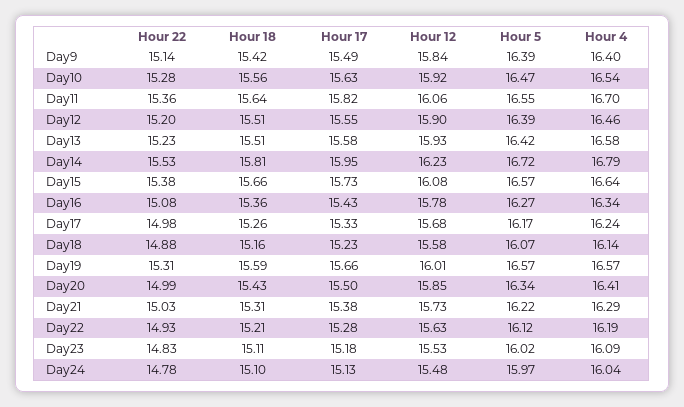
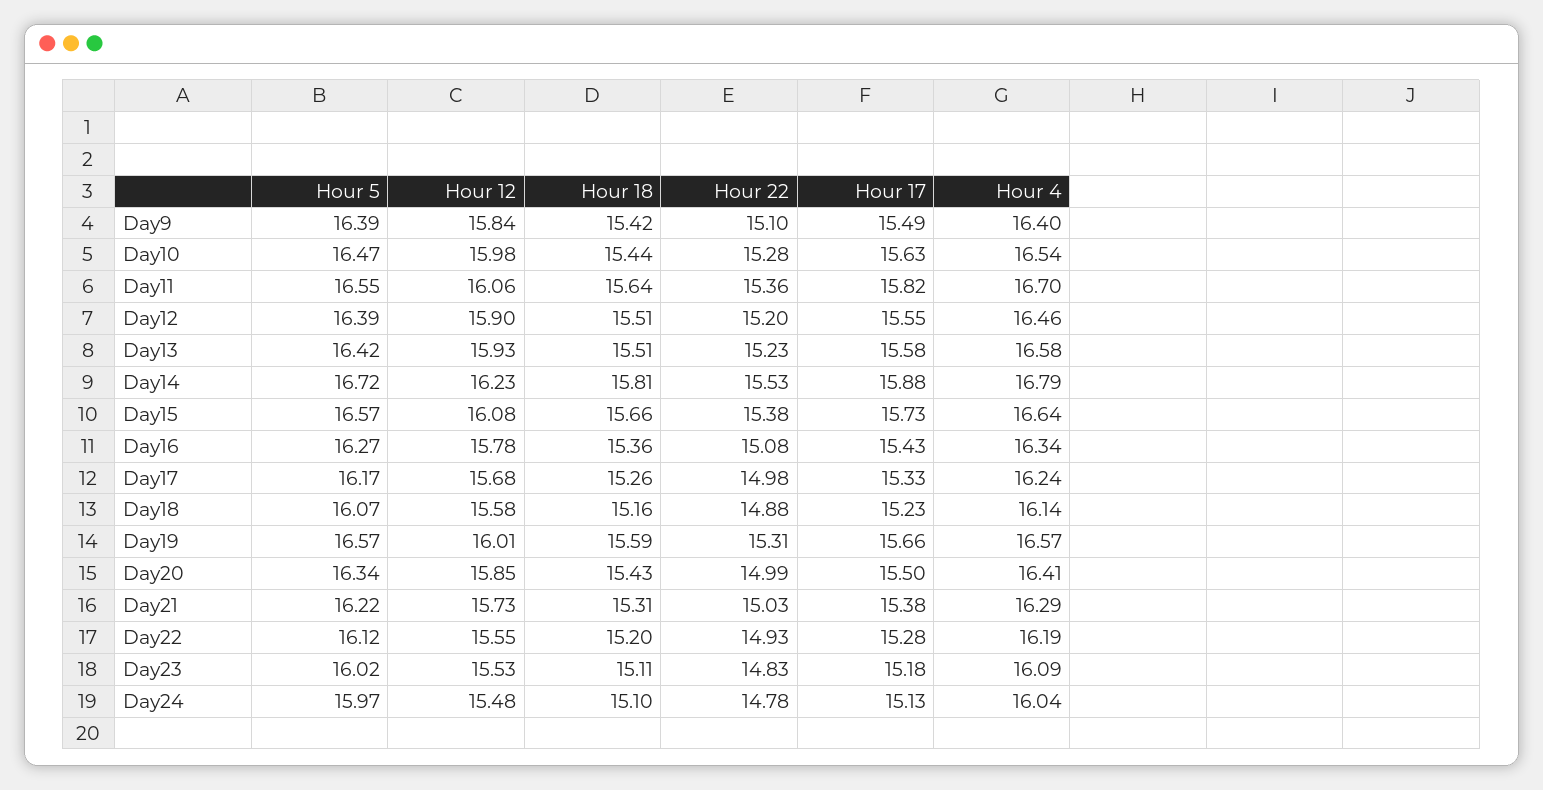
  {
    "Hour 22": {
-     "Day9": 15.14,
+     "Day9": 15.1,
      "Day10": 15.28,
      "Day11": 15.36,
      "Day12": 15.2,
      "Day13": 15.23,
      "Day14": 15.53,
      "Day15": 15.38,
      "Day16": 15.08,
      "Day17": 14.98,
      "Day18": 14.88,
      "Day19": 15.31,
      "Day20": 14.99,
      "Day21": 15.03,
      "Day22": 14.93,
      "Day23": 14.83,
      "Day24": 14.78
    },
    "Hour 18": {
      "Day9": 15.42,
-     "Day10": 15.56,
+     "Day10": 15.44,
      "Day11": 15.64,
      "Day12": 15.51,
      "Day13": 15.51,
      "Day14": 15.81,
      "Day15": 15.66,
      "Day16": 15.36,
      "Day17": 15.26,
      "Day18": 15.16,
      "Day19": 15.59,
      "Day20": 15.43,
      "Day21": 15.31,
-     "Day22": 15.21,
+     "Day22": 15.2,
      "Day23": 15.11,
      "Day24": 15.1
    },
    "Hour 17": {
      "Day9": 15.49,
      "Day10": 15.63,
      "Day11": 15.82,
      "Day12": 15.55,
      "Day13": 15.58,
-     "Day14": 15.95,
+     "Day14": 15.88,
      "Day15": 15.73,
      "Day16": 15.43,
      "Day17": 15.33,
      "Day18": 15.23,
      "Day19": 15.66,
      "Day20": 15.5,
      "Day21": 15.38,
      "Day22": 15.28,
      "Day23": 15.18,
      "Day24": 15.13
    },
    "Hour 12": {
      "Day9": 15.84,
-     "Day10": 15.92,
+     "Day10": 15.98,
      "Day11": 16.06,
      "Day12": 15.9,
      "Day13": 15.93,
      "Day14": 16.23,
      "Day15": 16.08,
      "Day16": 15.78,
      "Day17": 15.68,
      "Day18": 15.58,
      "Day19": 16.01,
      "Day20": 15.85,
      "Day21": 15.73,
-     "Day22": 15.63,
+     "Day22": 15.55,
      "Day23": 15.53,
      "Day24": 15.48
    },
    "Hour 5": {
      "Day9": 16.39,
      "Day10": 16.47,
      "Day11": 16.55,
      "Day12": 16.39,
      "Day13": 16.42,
      "Day14": 16.72,
      "Day15": 16.57,
      "Day16": 16.27,
      "Day17": 16.17,
      "Day18": 16.07,
      "Day19": 16.57,
      "Day20": 16.34,
      "Day21": 16.22,
      "Day22": 16.12,
      "Day23": 16.02,
      "Day24": 15.97
    },
    "Hour 4": {
      "Day9": 16.4,
      "Day10": 16.54,
      "Day11": 16.7,
      "Day12": 16.46,
      "Day13": 16.58,
      "Day14": 16.79,
      "Day15": 16.64,
      "Day16": 16.34,
      "Day17": 16.24,
      "Day18": 16.14,
      "Day19": 16.57,
      "Day20": 16.41,
      "Day21": 16.29,
      "Day22": 16.19,
      "Day23": 16.09,
      "Day24": 16.04
    }
  }

